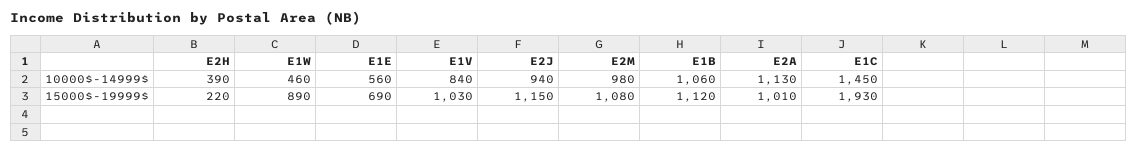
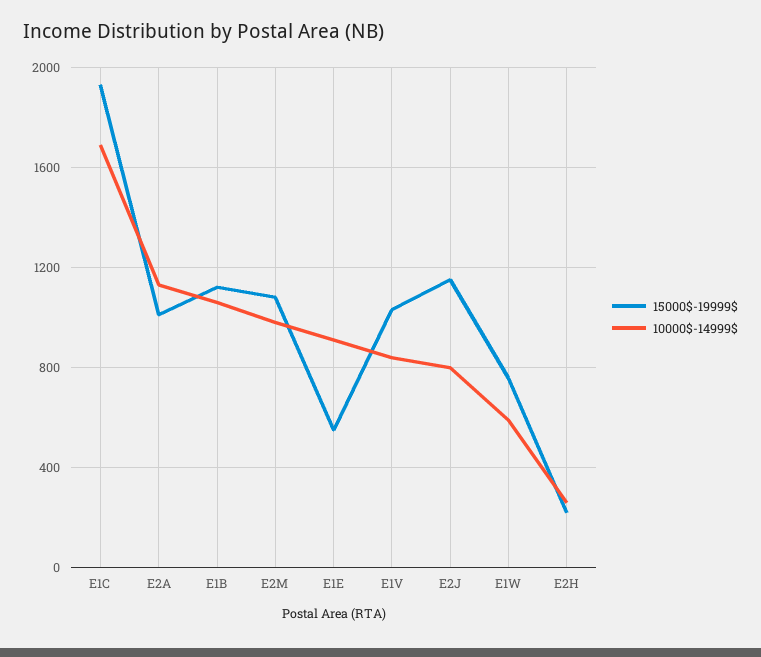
  {
    "10000$-14999$": {
-     "E2H": 390,
+     "E2H": 250,
-     "E1W": 460,
+     "E1W": 600,
-     "E1E": 560,
+     "E1E": 900,
      "E1V": 840,
-     "E2J": 940,
+     "E2J": 800,
      "E2M": 980,
      "E1B": 1060,
      "E2A": 1130,
-     "E1C": 1450
+     "E1C": 1700
    },
    "15000$-19999$": {
      "E2H": 220,
-     "E1W": 890,
+     "E1W": 750,
-     "E1E": 690,
+     "E1E": 550,
      "E1V": 1030,
      "E2J": 1150,
      "E2M": 1080,
      "E1B": 1120,
      "E2A": 1010,
      "E1C": 1930
    }
  }

